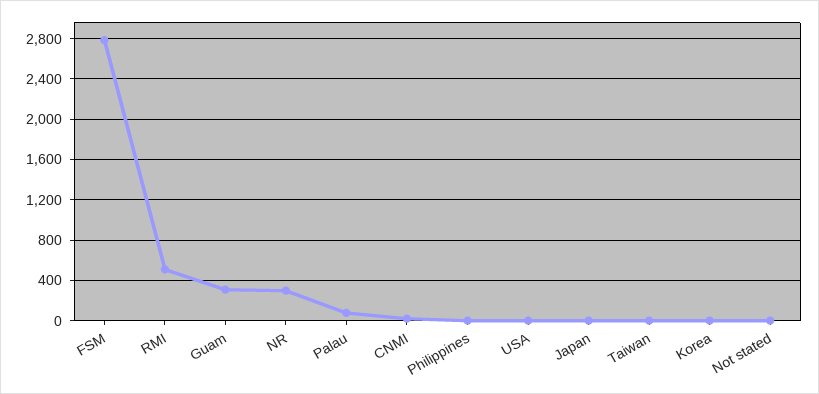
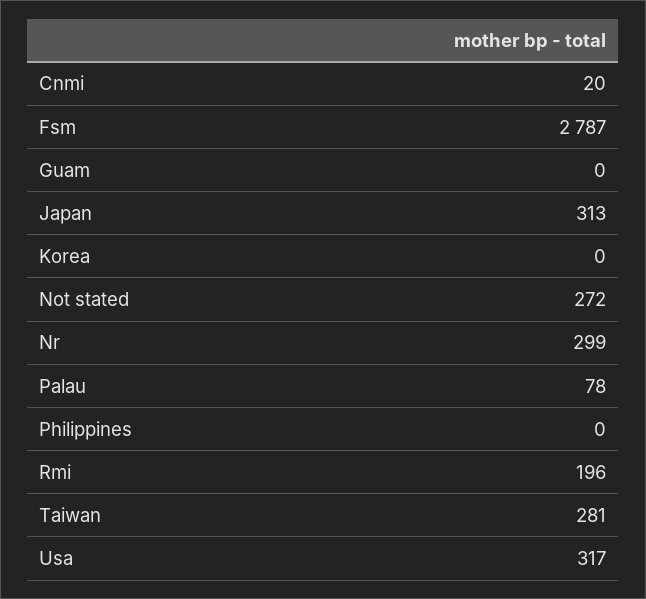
  {
    "FSM": 2787,
-   "RMI": 500,
+   "RMI": 196,
-   "Guam": 300,
+   "Guam": 0,
    "NR": 299,
    "Palau": 78,
    "CNMI": 20,
    "Philippines": 0,
-   "USA": 0,
+   "USA": 317,
-   "Japan": 0,
+   "Japan": 313,
-   "Taiwan": 0,
+   "Taiwan": 281,
    "Korea": 0,
-   "Not stated": 0
+   "Not stated": 272
  }

